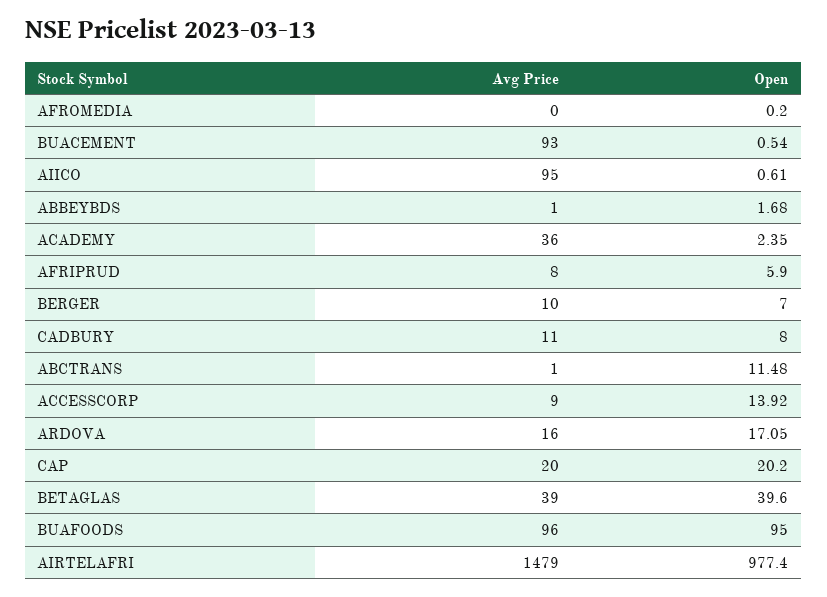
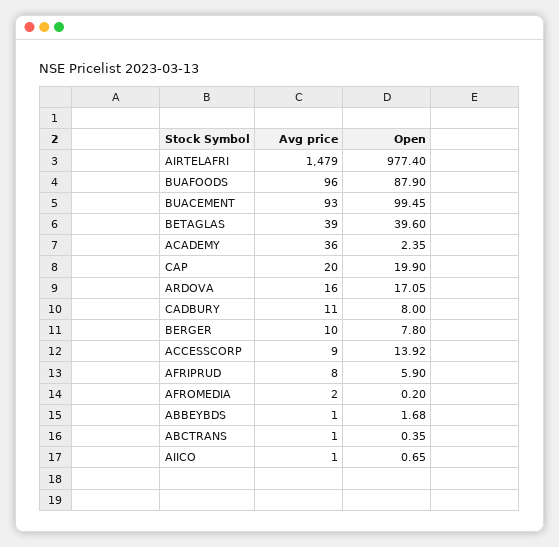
  {
    "Avg Price": {
-     "AFROMEDIA": 0,
+     "AFROMEDIA": 2,
      "BUACEMENT": 93,
-     "AIICO": 95,
+     "AIICO": 1,
      "ABBEYBDS": 1,
      "ACADEMY": 36,
      "AFRIPRUD": 8,
      "BERGER": 10,
      "CADBURY": 11,
      "ABCTRANS": 1,
      "ACCESSCORP": 9,
      "ARDOVA": 16,
      "CAP": 20,
      "BETAGLAS": 39,
      "BUAFOODS": 96,
      "AIRTELAFRI": 1479
    },
    "Open": {
      "AFROMEDIA": 0.2,
-     "BUACEMENT": 0.54,
+     "BUACEMENT": 99.45,
-     "AIICO": 0.61,
+     "AIICO": 0.65,
      "ABBEYBDS": 1.68,
      "ACADEMY": 2.35,
      "AFRIPRUD": 5.9,
-     "BERGER": 7,
+     "BERGER": 7.8,
      "CADBURY": 8,
-     "ABCTRANS": 11.48,
+     "ABCTRANS": 0.35,
      "ACCESSCORP": 13.92,
      "ARDOVA": 17.05,
-     "CAP": 20.2,
+     "CAP": 19.9,
      "BETAGLAS": 39.6,
-     "BUAFOODS": 95,
+     "BUAFOODS": 87.9,
      "AIRTELAFRI": 977.4
    }
  }

